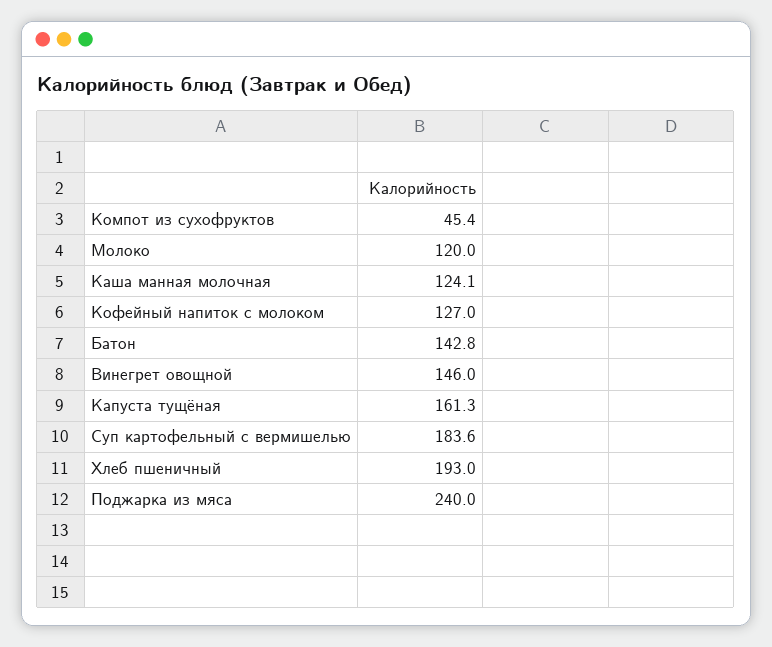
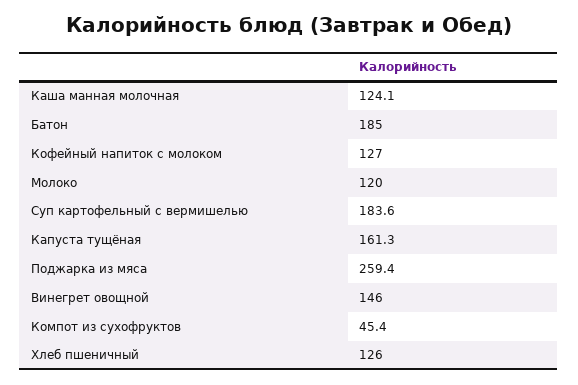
  {
    "Компот из сухофруктов": 45.4,
    "Молоко": 120,
    "Каша манная молочная": 124.1,
    "Кофейный напиток с молоком": 127,
-   "Батон": 142.8,
+   "Батон": 185,
    "Винегрет овощной": 146,
    "Капуста тущёная": 161.3,
    "Суп картофельный с вермишелью": 183.6,
-   "Хлеб пшеничный": 193,
+   "Хлеб пшеничный": 126,
-   "Поджарка из мяса": 240
+   "Поджарка из мяса": 259.4
  }

